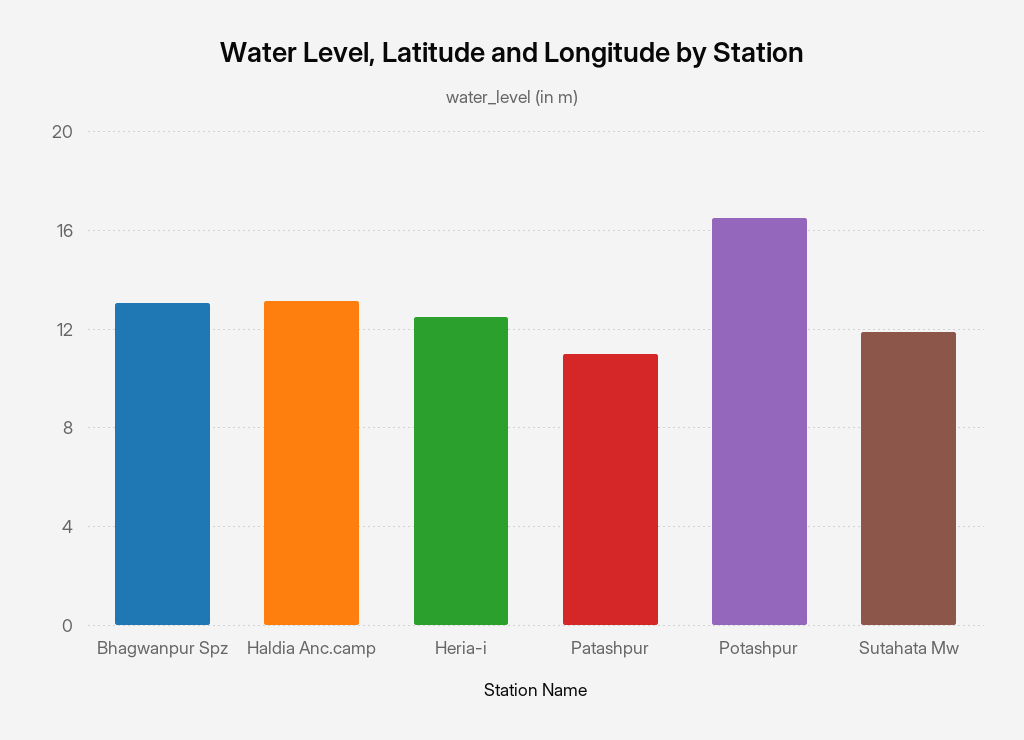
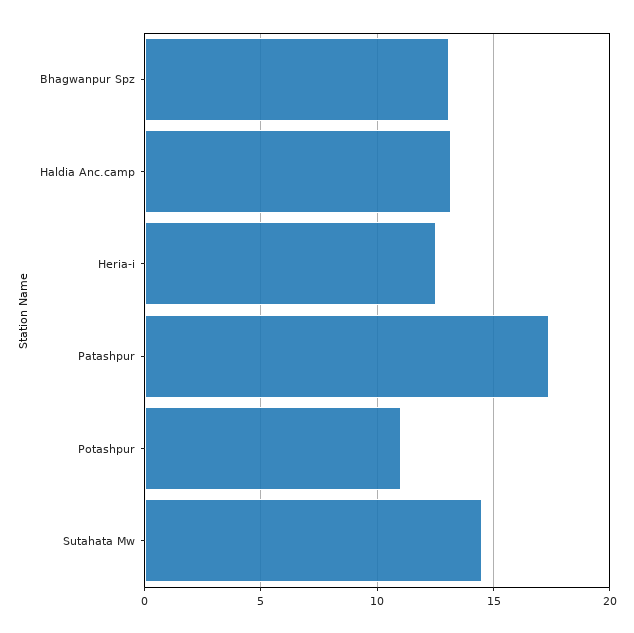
  {
    "Bhagwanpur Spz": 13,
    "Haldia Anc.camp": 13,
    "Heria-i": 12.5,
-   "Patashpur": 11,
+   "Patashpur": 17.5,
-   "Potashpur": 16.5,
+   "Potashpur": 11,
-   "Sutahata Mw": 12
+   "Sutahata Mw": 14.5
  }

